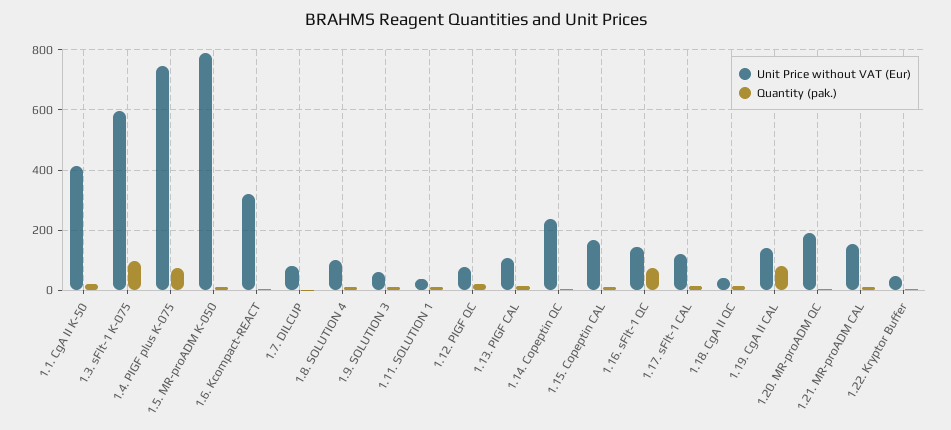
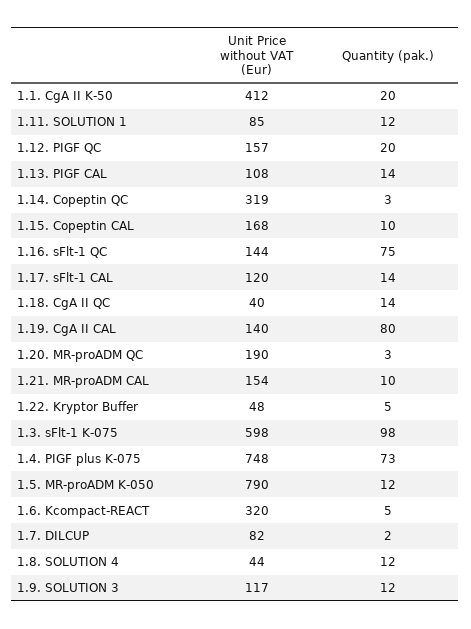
  {
    "Unit Price without VAT (Eur)": {
      "1.1. CgA II K-50": 412,
      "1.3. sFlt-1 K-075": 598,
      "1.4. PIGF plus K-075": 748,
      "1.5. MR-proADM K-050": 790,
      "1.6. Kcompact-REACT": 320,
      "1.7. DILCUP": 82,
-     "1.8. SOLUTION 4": 100,
+     "1.8. SOLUTION 4": 44,
-     "1.9. SOLUTION 3": 60,
+     "1.9. SOLUTION 3": 117,
-     "1.11. SOLUTION 1": 40,
+     "1.11. SOLUTION 1": 85,
-     "1.12. PIGF QC": 80,
+     "1.12. PIGF QC": 157,
      "1.13. PIGF CAL": 108,
-     "1.14. Copeptin QC": 240,
+     "1.14. Copeptin QC": 319,
      "1.15. Copeptin CAL": 168,
      "1.16. sFlt-1 QC": 144,
      "1.17. sFlt-1 CAL": 120,
      "1.18. CgA II QC": 40,
      "1.19. CgA II CAL": 140,
      "1.20. MR-proADM QC": 190,
      "1.21. MR-proADM CAL": 154,
      "1.22. Kryptor Buffer": 48
    },
    "Quantity (pak.)": {
      "1.1. CgA II K-50": 20,
      "1.3. sFlt-1 K-075": 98,
      "1.4. PIGF plus K-075": 73,
      "1.5. MR-proADM K-050": 12,
      "1.6. Kcompact-REACT": 5,
      "1.7. DILCUP": 2,
      "1.8. SOLUTION 4": 12,
      "1.9. SOLUTION 3": 12,
      "1.11. SOLUTION 1": 12,
      "1.12. PIGF QC": 20,
      "1.13. PIGF CAL": 14,
      "1.14. Copeptin QC": 3,
      "1.15. Copeptin CAL": 10,
      "1.16. sFlt-1 QC": 75,
      "1.17. sFlt-1 CAL": 14,
      "1.18. CgA II QC": 14,
      "1.19. CgA II CAL": 80,
      "1.20. MR-proADM QC": 3,
      "1.21. MR-proADM CAL": 10,
      "1.22. Kryptor Buffer": 5
    }
  }

